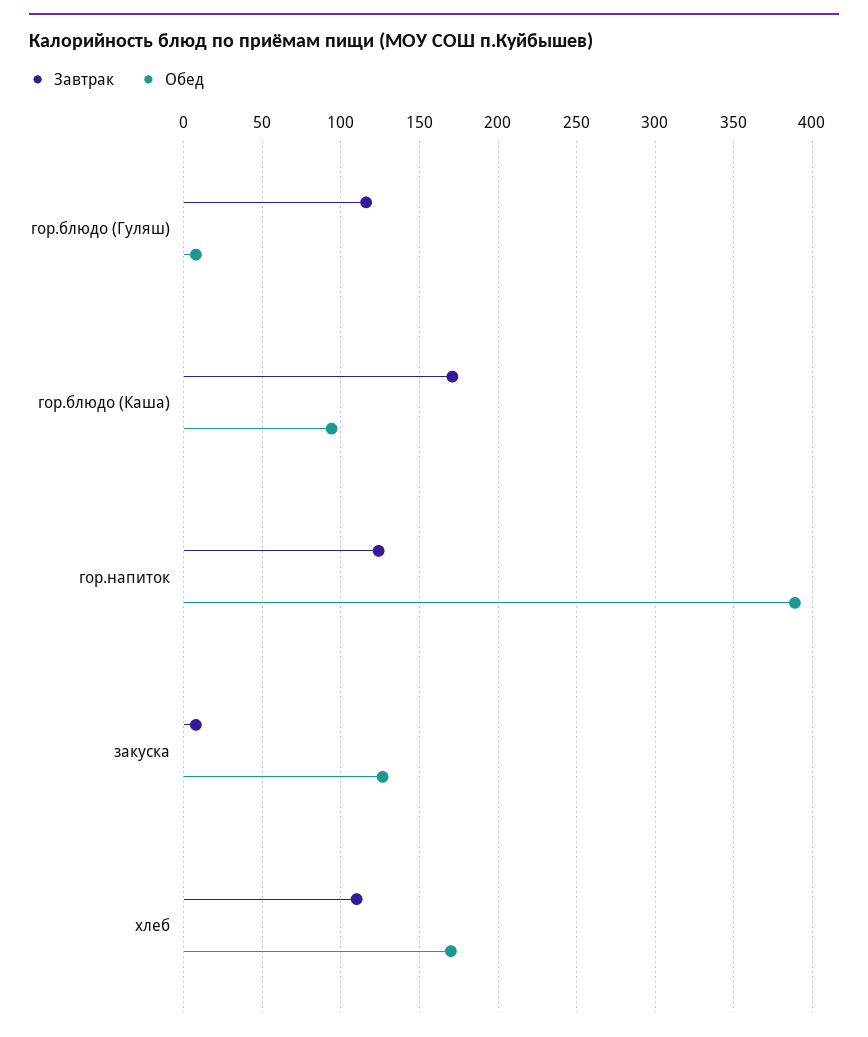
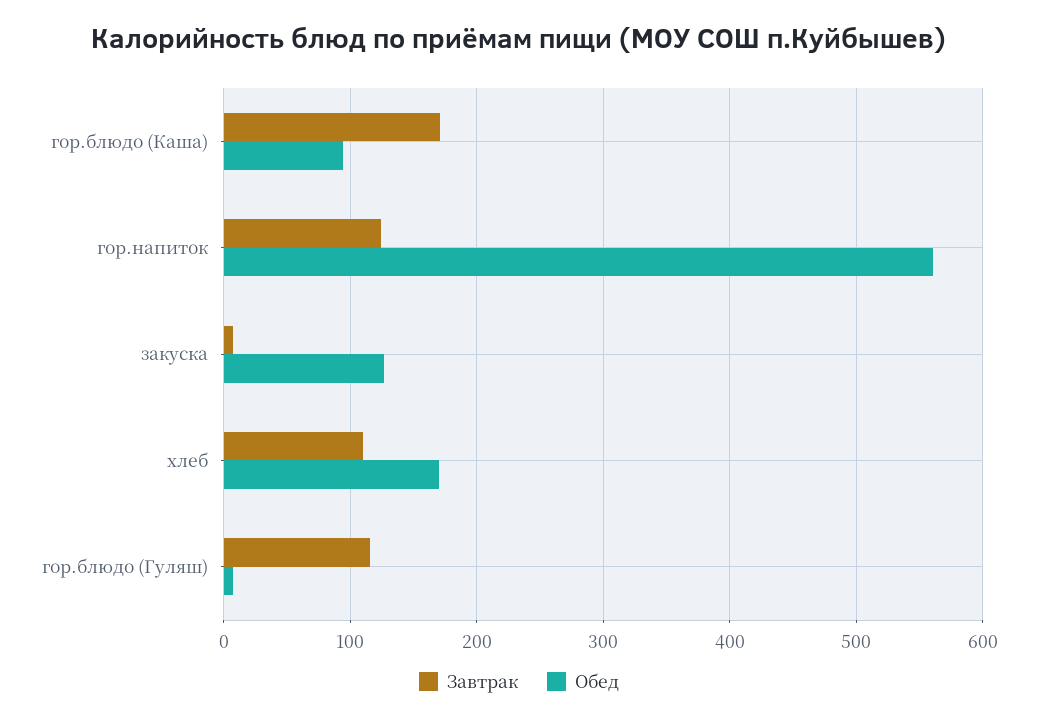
  {
    "Завтрак": {
      "гор.блюдо (Гуляш)": 115,
      "гор.блюдо (Каша)": 170,
      "гор.напиток": 125,
      "закуска": 10,
      "хлеб": 110
    },
    "Обед": {
      "гор.блюдо (Гуляш)": 10,
      "гор.блюдо (Каша)": 95,
-     "гор.напиток": 390,
+     "гор.напиток": 560,
      "закуска": 125,
      "хлеб": 170
    }
  }

